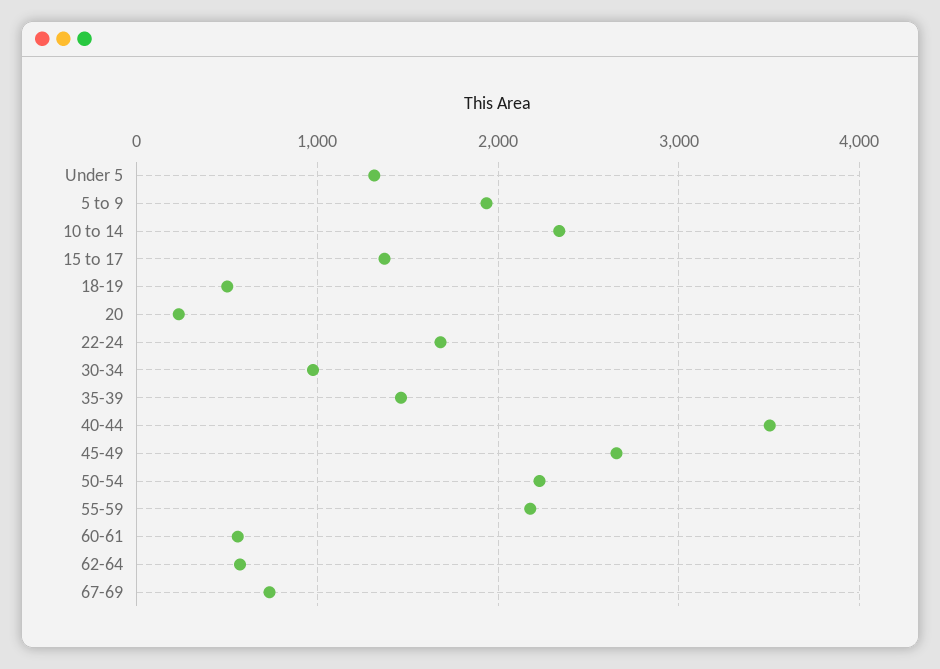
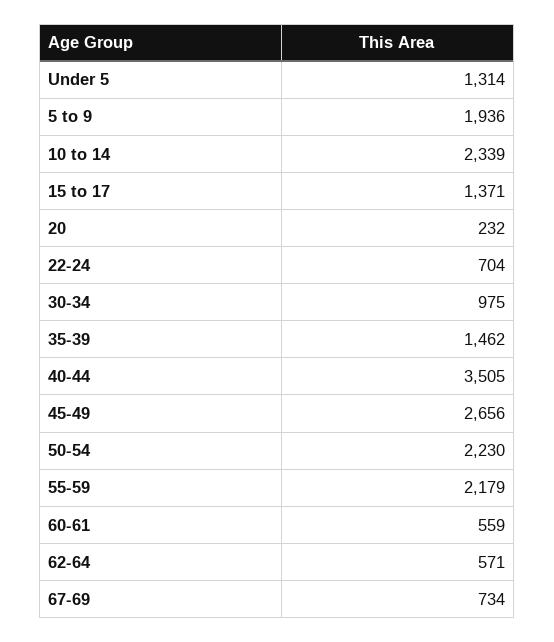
  {
    "Under 5": 1314,
    "5 to 9": 1936,
    "10 to 14": 2339,
    "15 to 17": 1371,
-   "18-19": 500,
    "20": 232,
-   "22-24": 1700,
+   "22-24": 704,
    "30-34": 975,
    "35-39": 1462,
    "40-44": 3505,
    "45-49": 2656,
    "50-54": 2230,
    "55-59": 2179,
    "60-61": 559,
    "62-64": 571,
    "67-69": 734
  }

